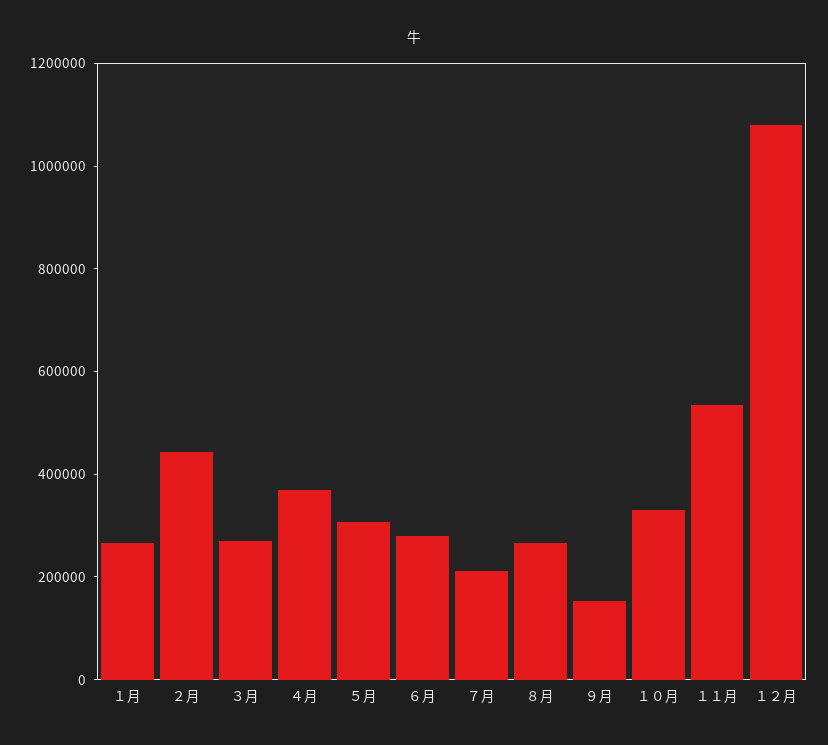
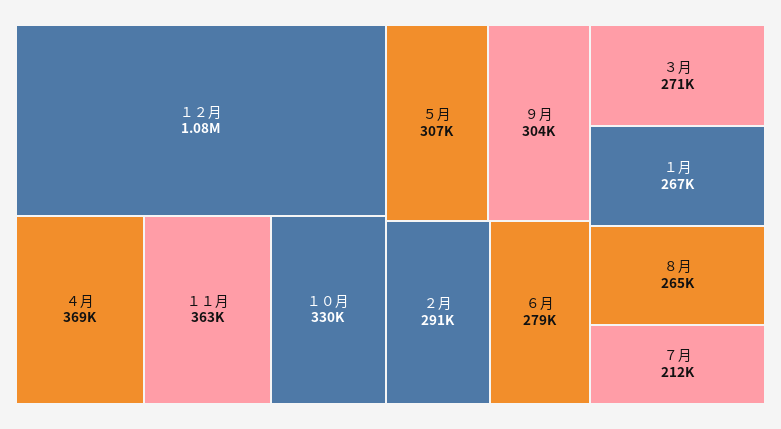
  {
    "１月": 267000,
-   "２月": 450000,
+   "２月": 291000,
    "３月": 271000,
    "４月": 369000,
    "５月": 307000,
    "６月": 279000,
    "７月": 212000,
    "８月": 265000,
-   "９月": 150000,
+   "９月": 304000,
    "１０月": 330000,
-   "１１月": 550000,
+   "１１月": 363000,
    "１２月": 1080000
  }

